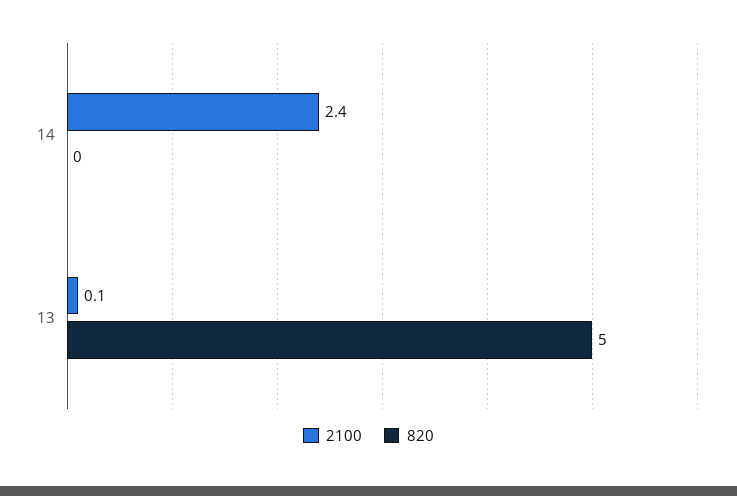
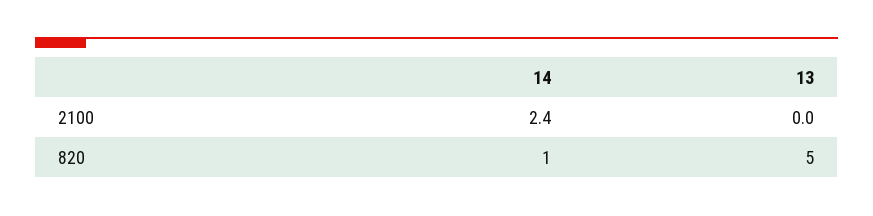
  {
    "2100": {
      "14": 2.4,
-     "13": 0.1
+     "13": 0
    },
    "820": {
-     "14": 0,
+     "14": 1,
      "13": 5
    }
  }

